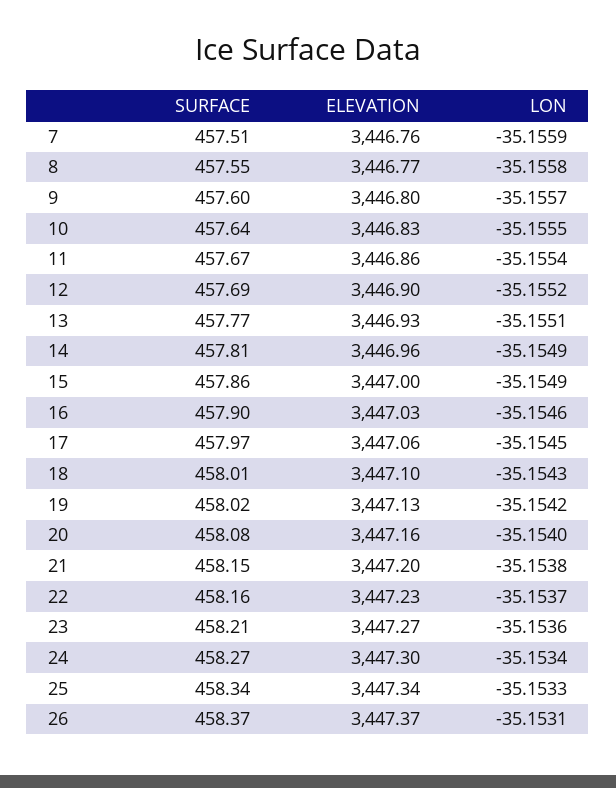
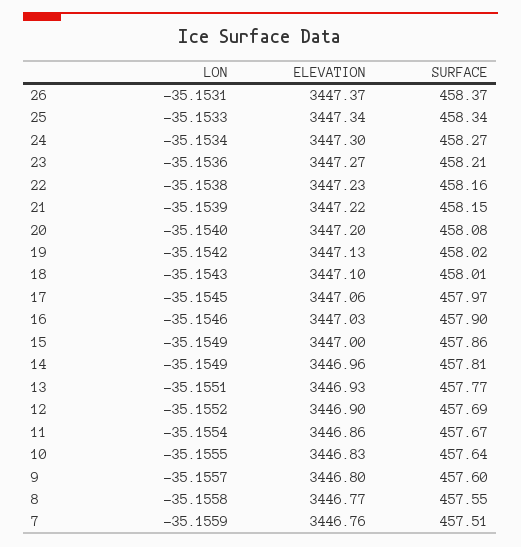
  {
    "SURFACE": {
      "7": 457.51,
      "8": 457.55,
      "9": 457.6,
      "10": 457.64,
      "11": 457.67,
      "12": 457.69,
      "13": 457.77,
      "14": 457.81,
      "15": 457.86,
      "16": 457.9,
      "17": 457.97,
      "18": 458.01,
      "19": 458.02,
      "20": 458.08,
      "21": 458.15,
      "22": 458.16,
      "23": 458.21,
      "24": 458.27,
      "25": 458.34,
      "26": 458.37
    },
    "ELEVATION": {
      "7": 3446.76,
      "8": 3446.77,
      "9": 3446.8,
      "10": 3446.83,
      "11": 3446.86,
      "12": 3446.9,
      "13": 3446.93,
      "14": 3446.96,
      "15": 3447,
      "16": 3447.03,
      "17": 3447.06,
      "18": 3447.1,
      "19": 3447.13,
-     "20": 3447.16,
+     "20": 3447.2,
-     "21": 3447.2,
+     "21": 3447.22,
      "22": 3447.23,
      "23": 3447.27,
      "24": 3447.3,
      "25": 3447.34,
      "26": 3447.37
    },
    "LON": {
      "7": -35.1559,
      "8": -35.1558,
      "9": -35.1557,
      "10": -35.1555,
      "11": -35.1554,
      "12": -35.1552,
      "13": -35.1551,
      "14": -35.1549,
      "15": -35.1549,
      "16": -35.1546,
      "17": -35.1545,
      "18": -35.1543,
      "19": -35.1542,
      "20": -35.154,
-     "21": -35.1538,
+     "21": -35.1539,
-     "22": -35.1537,
+     "22": -35.1538,
      "23": -35.1536,
      "24": -35.1534,
      "25": -35.1533,
      "26": -35.1531
    }
  }

